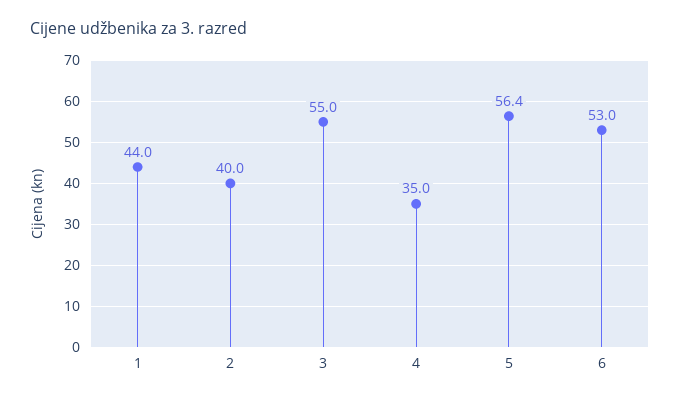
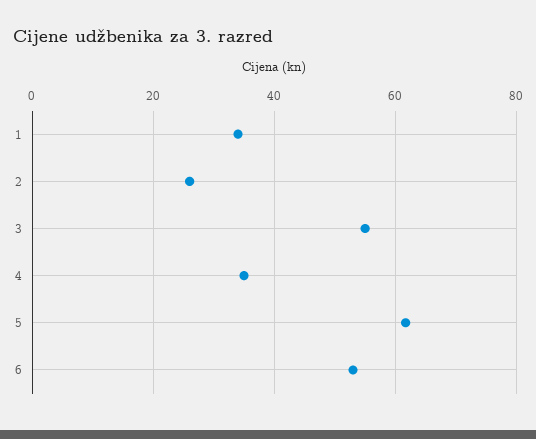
  {
-   "1": 44,
+   "1": 34,
-   "2": 40,
+   "2": 26,
    "3": 55,
    "4": 35,
-   "5": 56.4,
+   "5": 62,
    "6": 53
  }

